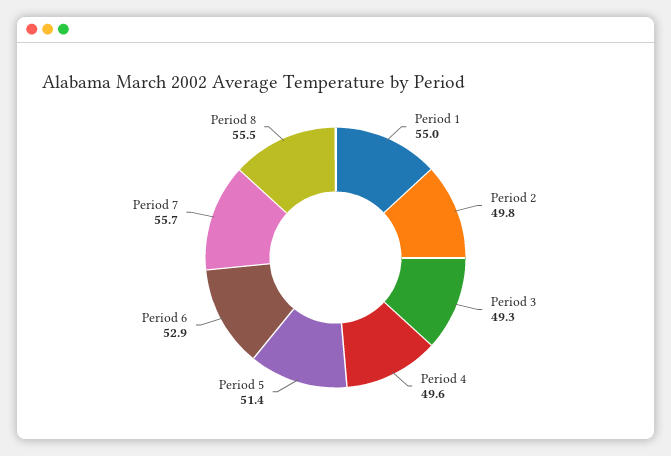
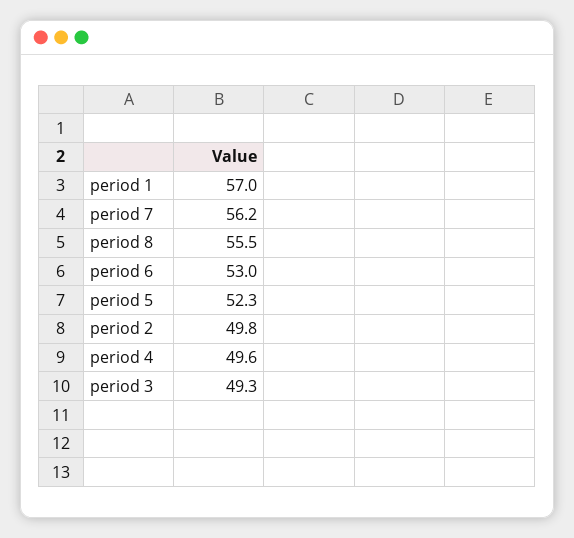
  {
-   "Period 1": 55,
+   "Period 1": 57,
    "Period 2": 49.8,
    "Period 3": 49.3,
    "Period 4": 49.6,
-   "Period 5": 51.4,
+   "Period 5": 52.3,
-   "Period 6": 52.9,
+   "Period 6": 53,
-   "Period 7": 55.7,
+   "Period 7": 56.2,
    "Period 8": 55.5
  }

